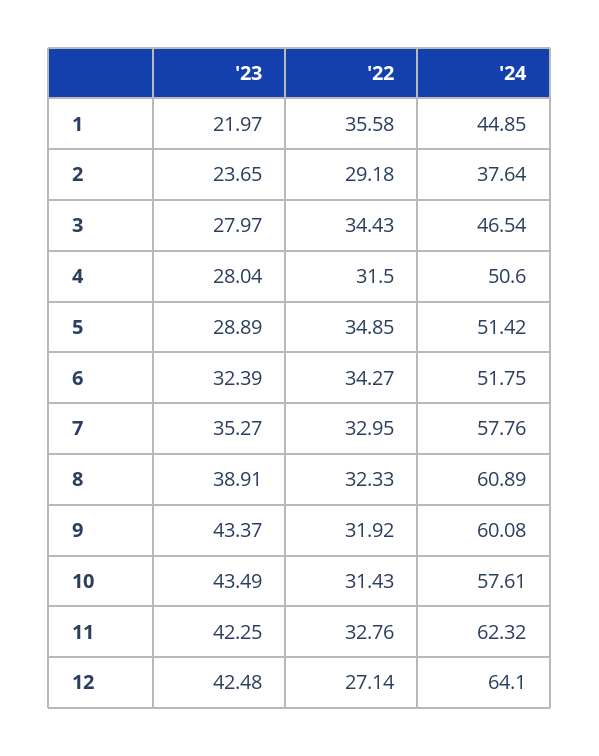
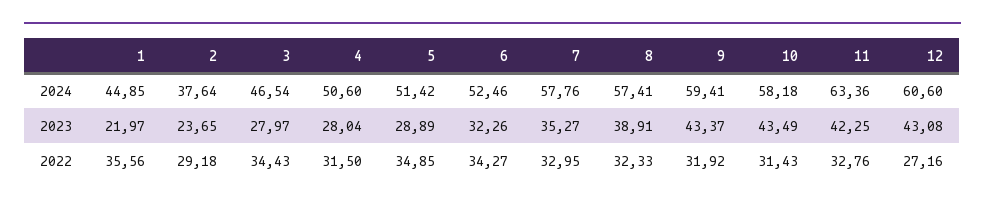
  {
    "'23": {
      "1": 21.97,
      "2": 23.65,
      "3": 27.97,
      "4": 28.04,
      "5": 28.89,
-     "6": 32.39,
+     "6": 32.26,
      "7": 35.27,
      "8": 38.91,
      "9": 43.37,
      "10": 43.49,
      "11": 42.25,
-     "12": 42.48
+     "12": 43.08
    },
    "'22": {
-     "1": 35.58,
+     "1": 35.56,
      "2": 29.18,
      "3": 34.43,
      "4": 31.5,
      "5": 34.85,
      "6": 34.27,
      "7": 32.95,
      "8": 32.33,
      "9": 31.92,
      "10": 31.43,
      "11": 32.76,
-     "12": 27.14
+     "12": 27.16
    },
    "'24": {
      "1": 44.85,
      "2": 37.64,
      "3": 46.54,
      "4": 50.6,
      "5": 51.42,
-     "6": 51.75,
+     "6": 52.46,
      "7": 57.76,
-     "8": 60.89,
+     "8": 57.41,
-     "9": 60.08,
+     "9": 59.41,
-     "10": 57.61,
+     "10": 58.18,
-     "11": 62.32,
+     "11": 63.36,
-     "12": 64.1
+     "12": 60.6
    }
  }

